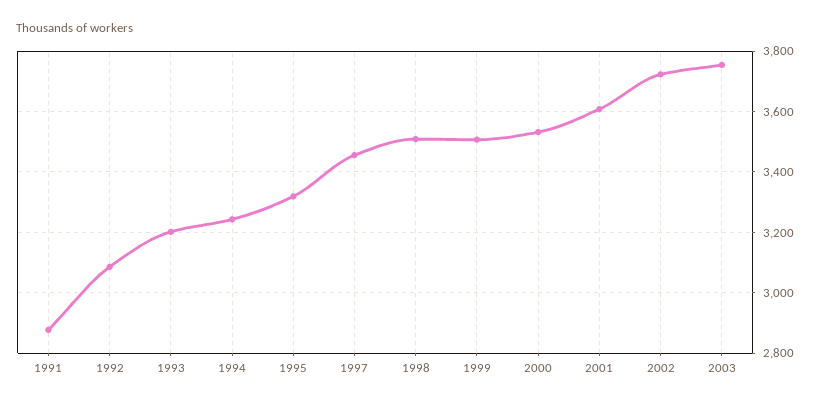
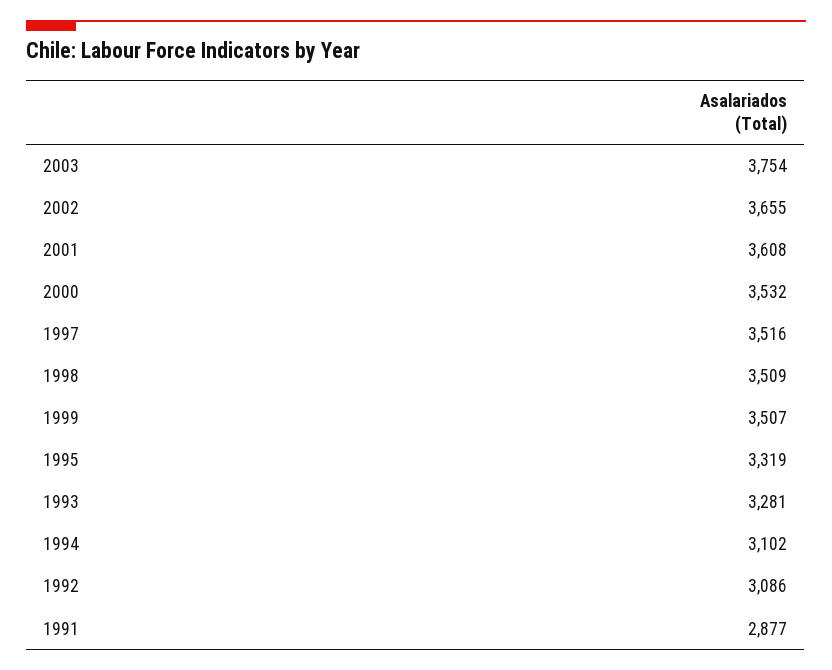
  {
    "1991": 2877,
    "1992": 3086,
-   "1993": 3200,
+   "1993": 3281,
-   "1994": 3240,
+   "1994": 3102,
    "1995": 3319,
-   "1997": 3460,
+   "1997": 3516,
    "1998": 3509,
    "1999": 3507,
    "2000": 3532,
    "2001": 3608,
-   "2002": 3720,
+   "2002": 3655,
    "2003": 3754
  }

